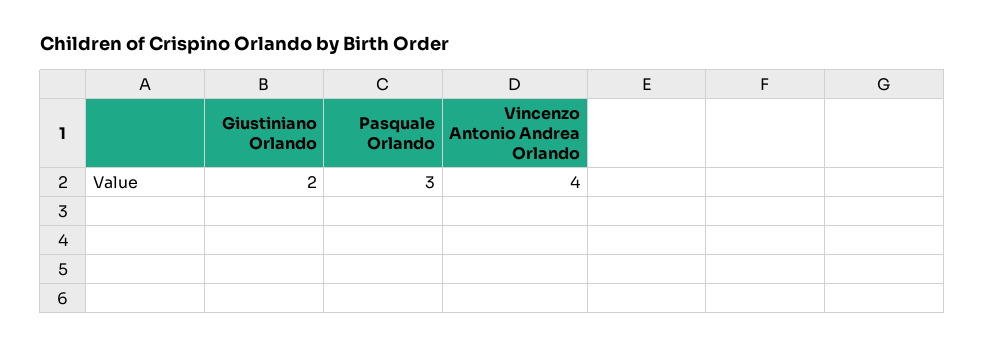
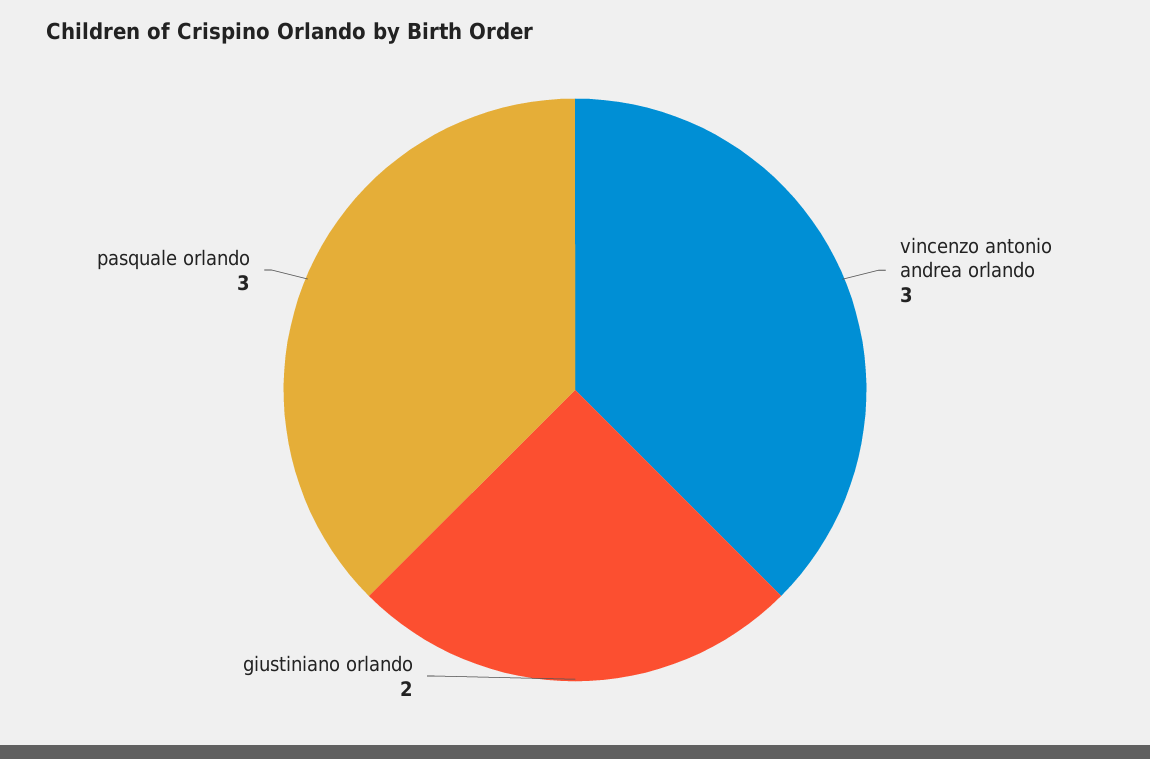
  {
    "Giustiniano Orlando": 2,
    "Pasquale Orlando": 3,
-   "Vincenzo Antonio Andrea Orlando": 4
+   "Vincenzo Antonio Andrea Orlando": 3
  }

